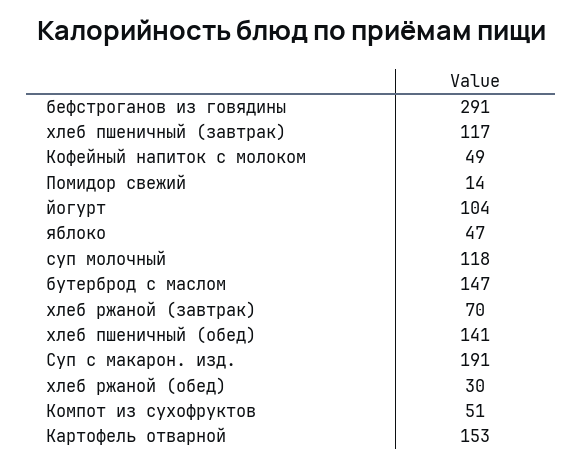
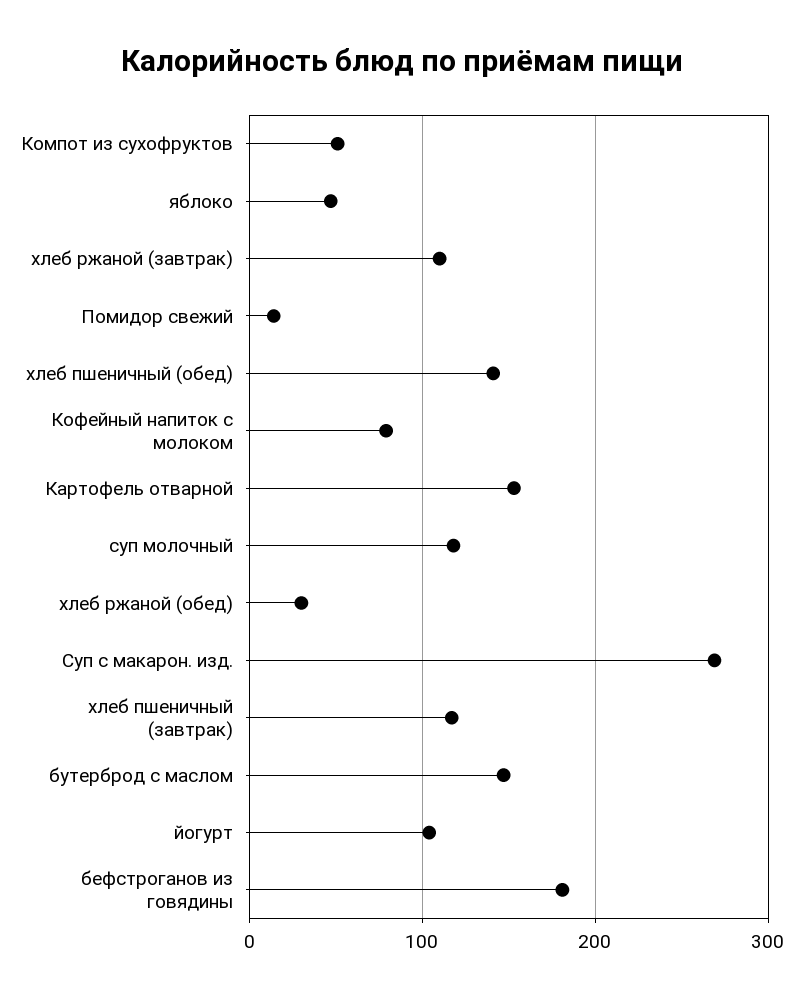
  {
-   "бефстроганов из говядины": 291,
+   "бефстроганов из говядины": 180,
    "хлеб пшеничный (завтрак)": 117,
-   "Кофейный напиток с молоком": 49,
+   "Кофейный напиток с молоком": 80,
    "Помидор свежий": 14,
    "йогурт": 104,
    "яблоко": 47,
    "суп молочный": 118,
    "бутерброд с маслом": 147,
-   "хлеб ржаной (завтрак)": 70,
+   "хлеб ржаной (завтрак)": 110,
    "хлеб пшеничный (обед)": 141,
-   "Суп с макарон. изд.": 191,
+   "Суп с макарон. изд.": 270,
    "хлеб ржаной (обед)": 30,
    "Компот из сухофруктов": 51,
    "Картофель отварной": 153
  }

